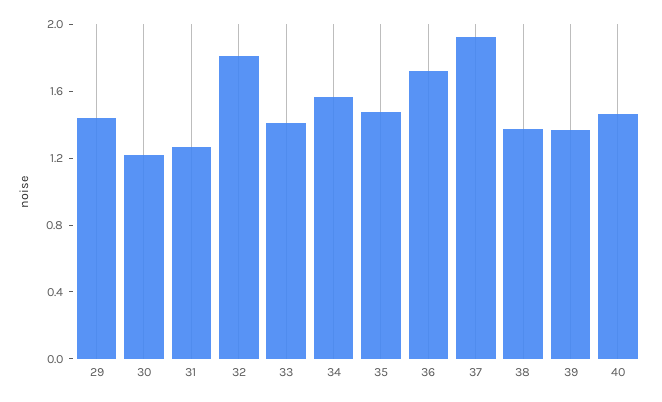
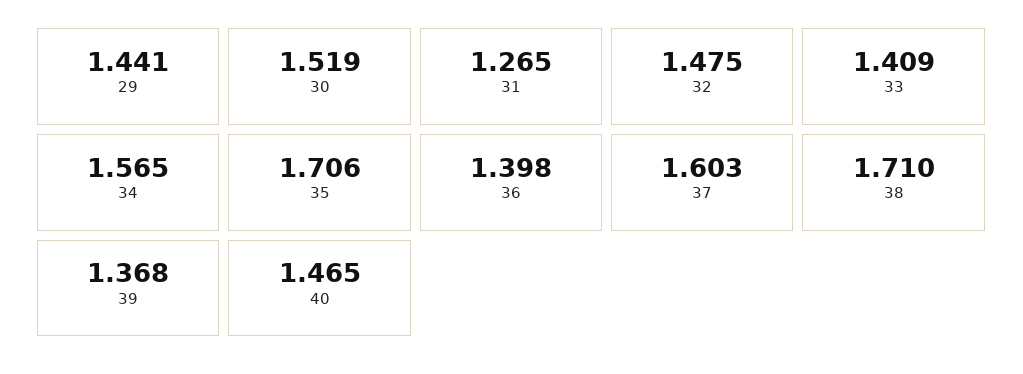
  {
    "29": 1.441,
-   "30": 1.2,
+   "30": 1.519,
    "31": 1.265,
-   "32": 1.8,
+   "32": 1.475,
    "33": 1.409,
    "34": 1.565,
-   "35": 1.5,
+   "35": 1.706,
-   "36": 1.7,
+   "36": 1.398,
-   "37": 1.9,
+   "37": 1.603,
-   "38": 1.4,
+   "38": 1.71,
    "39": 1.368,
    "40": 1.465
  }

